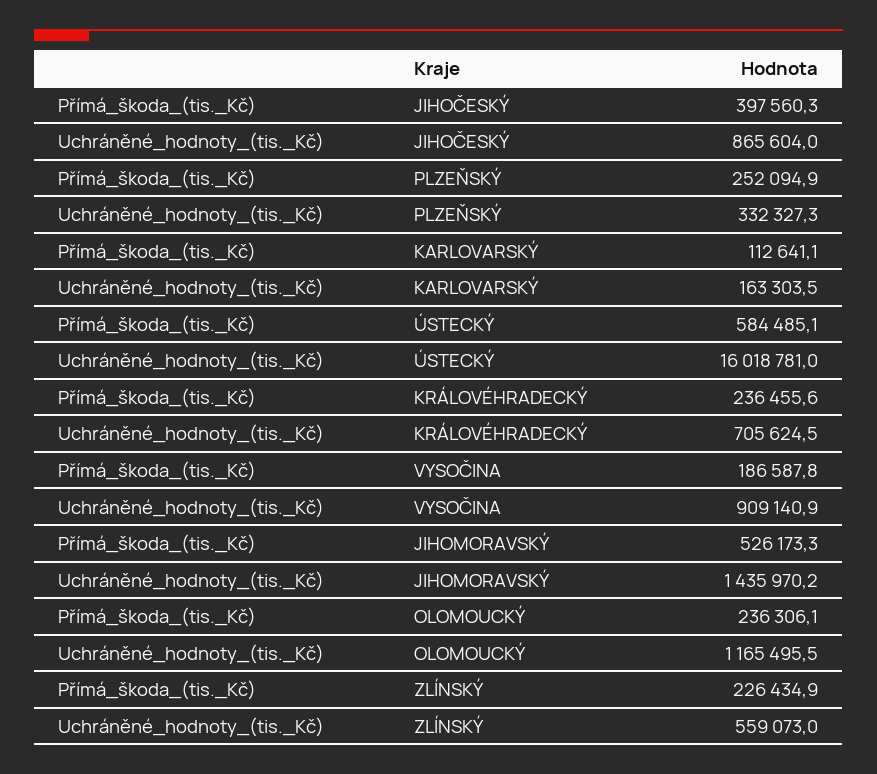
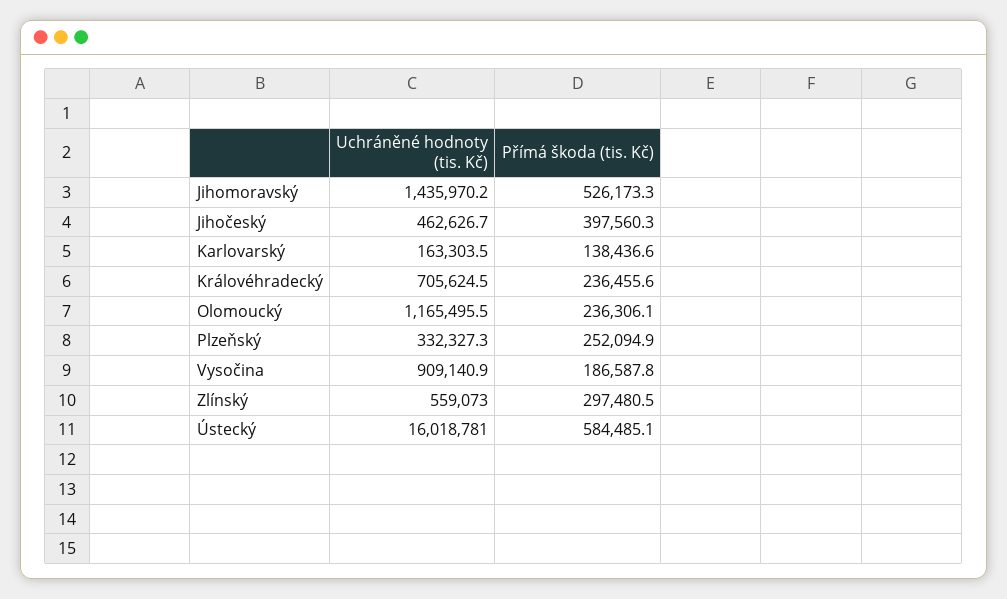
  {
    "Přímá_škoda_(tis._Kč)": {
      "JIHOČESKÝ": 397560.3,
      "PLZEŇSKÝ": 252094.9,
-     "KARLOVARSKÝ": 112641.1,
+     "KARLOVARSKÝ": 138436.6,
      "ÚSTECKÝ": 584485.1,
      "KRÁLOVÉHRADECKÝ": 236455.6,
      "VYSOČINA": 186587.8,
      "JIHOMORAVSKÝ": 526173.3,
      "OLOMOUCKÝ": 236306.1,
-     "ZLÍNSKÝ": 226434.9
+     "ZLÍNSKÝ": 297480.5
    },
    "Uchráněné_hodnoty_(tis._Kč)": {
-     "JIHOČESKÝ": 865604,
+     "JIHOČESKÝ": 462626.7,
      "PLZEŇSKÝ": 332327.3,
      "KARLOVARSKÝ": 163303.5,
      "ÚSTECKÝ": 16018781,
      "KRÁLOVÉHRADECKÝ": 705624.5,
      "VYSOČINA": 909140.9,
      "JIHOMORAVSKÝ": 1435970.2,
      "OLOMOUCKÝ": 1165495.5,
      "ZLÍNSKÝ": 559073
    }
  }

